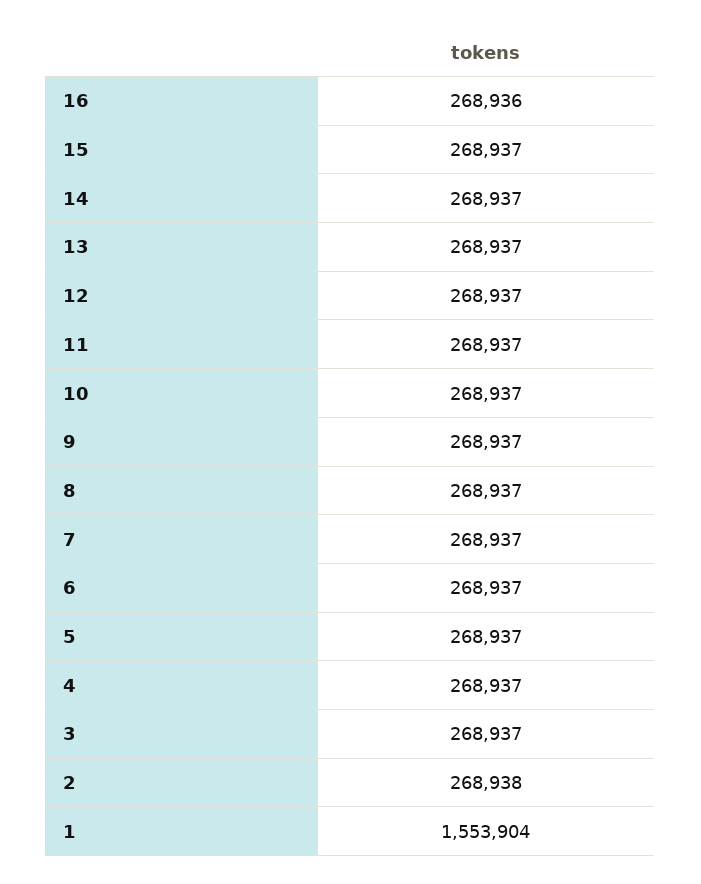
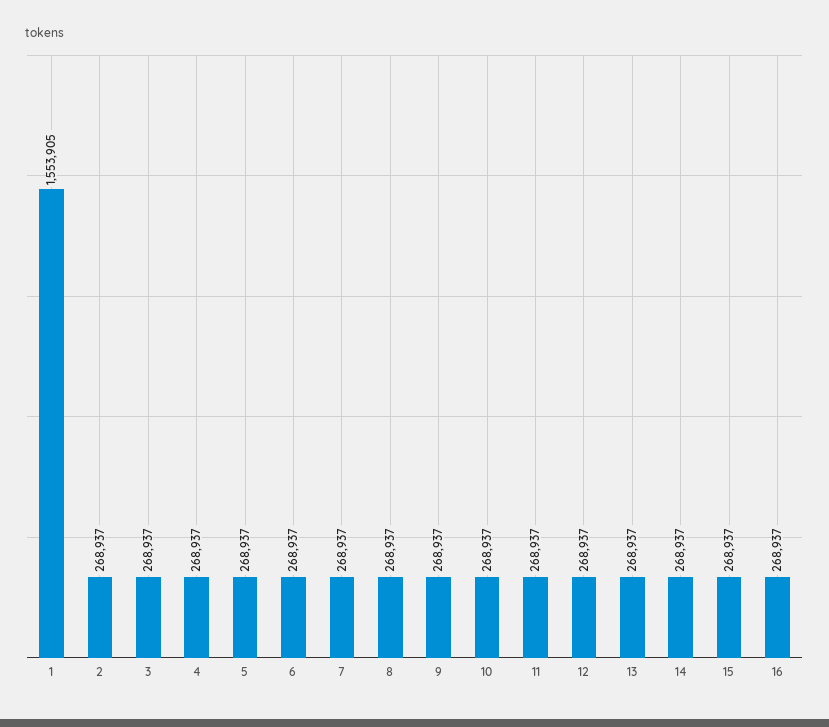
  {
-   "16": 268936,
+   "16": 268937,
    "15": 268937,
    "14": 268937,
    "13": 268937,
    "12": 268937,
    "11": 268937,
    "10": 268937,
    "9": 268937,
    "8": 268937,
    "7": 268937,
    "6": 268937,
    "5": 268937,
    "4": 268937,
    "3": 268937,
-   "2": 268938,
+   "2": 268937,
-   "1": 1553904
+   "1": 1553905
  }

